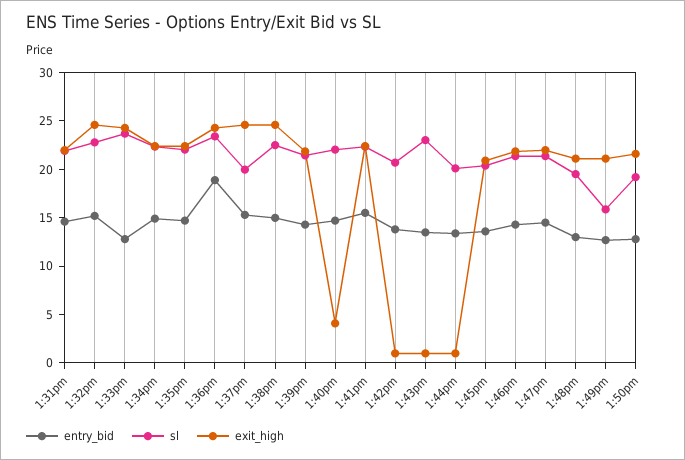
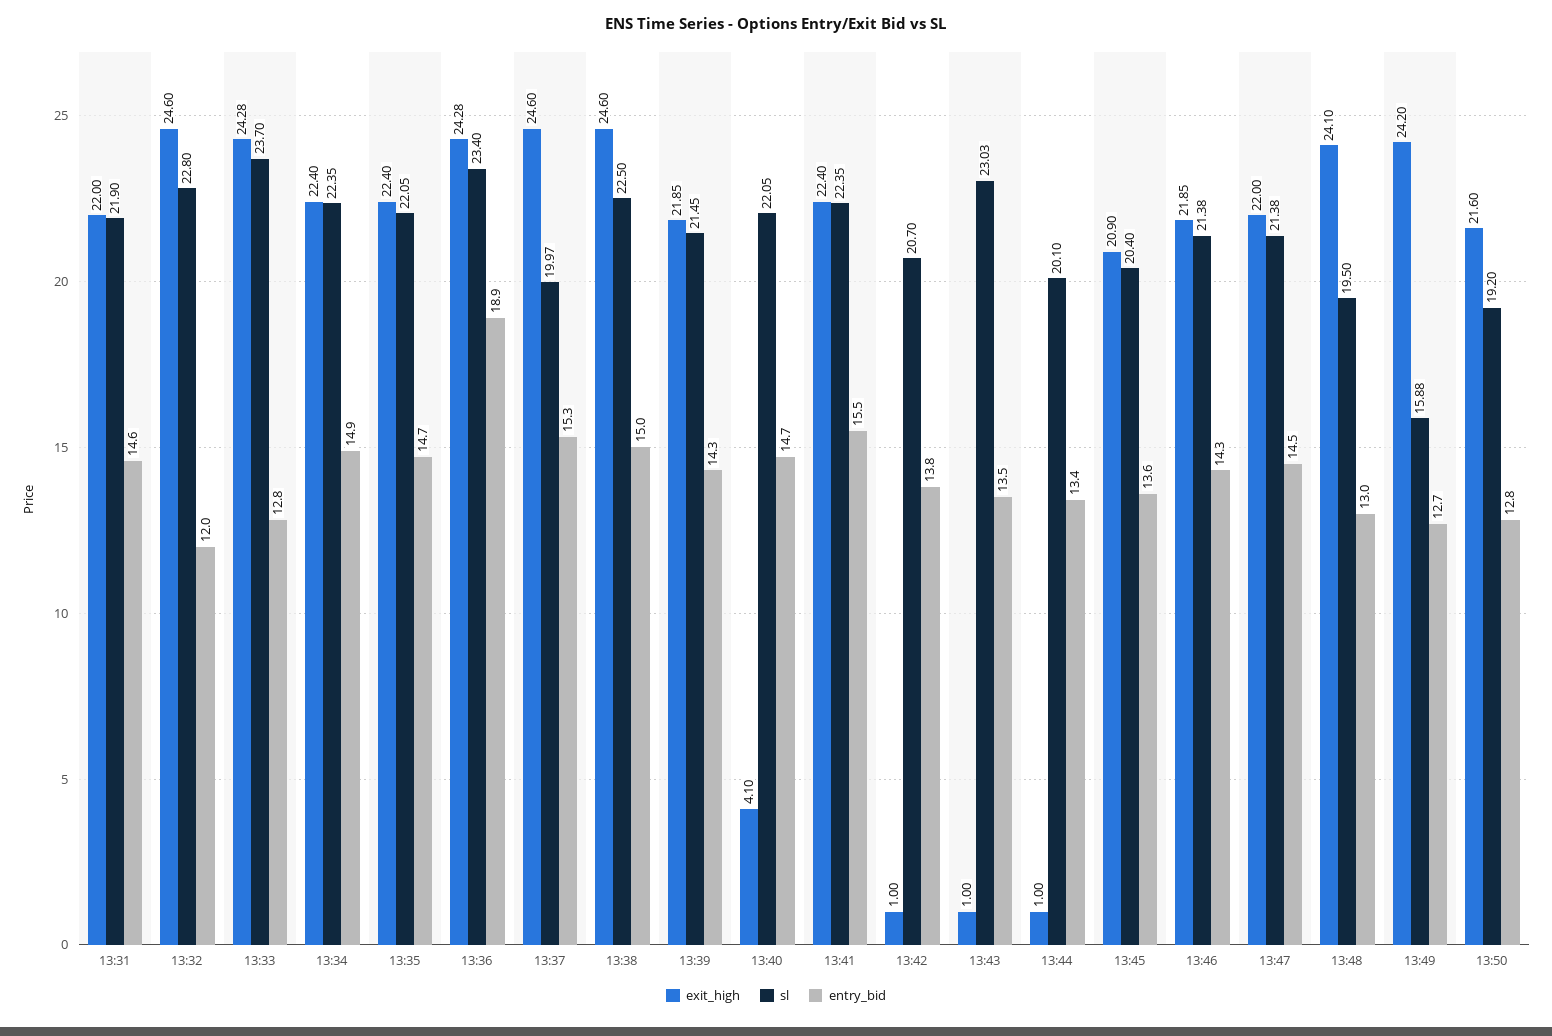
  {
    "entry_bid": {
      "1:31pm": 14.6,
-     "1:32pm": 15,
+     "1:32pm": 12,
      "1:33pm": 12.8,
      "1:34pm": 14.9,
      "1:35pm": 14.7,
      "1:36pm": 18.9,
      "1:37pm": 15.3,
      "1:38pm": 15,
      "1:39pm": 14.3,
      "1:40pm": 14.7,
      "1:41pm": 15.5,
      "1:42pm": 13.8,
      "1:43pm": 13.5,
      "1:44pm": 13.4,
      "1:45pm": 13.6,
      "1:46pm": 14.3,
      "1:47pm": 14.5,
      "1:48pm": 13,
      "1:49pm": 12.7,
      "1:50pm": 12.8
    },
    "sl": {
      "1:31pm": 21.9,
      "1:32pm": 22.8,
      "1:33pm": 23.7,
      "1:34pm": 22.35,
      "1:35pm": 22.05,
      "1:36pm": 23.4,
      "1:37pm": 19.97,
      "1:38pm": 22.5,
      "1:39pm": 21.45,
      "1:40pm": 22.05,
      "1:41pm": 22.35,
      "1:42pm": 20.7,
      "1:43pm": 23.03,
      "1:44pm": 20.1,
      "1:45pm": 20.4,
      "1:46pm": 21.38,
      "1:47pm": 21.38,
      "1:48pm": 19.5,
      "1:49pm": 15.88,
      "1:50pm": 19.2
    },
    "exit_high": {
      "1:31pm": 22,
      "1:32pm": 24.6,
      "1:33pm": 24.28,
      "1:34pm": 22.4,
      "1:35pm": 22.4,
      "1:36pm": 24.28,
      "1:37pm": 24.6,
      "1:38pm": 24.6,
      "1:39pm": 21.85,
      "1:40pm": 4.1,
      "1:41pm": 22.4,
      "1:42pm": 1,
      "1:43pm": 1,
      "1:44pm": 1,
      "1:45pm": 20.9,
      "1:46pm": 21.85,
      "1:47pm": 22,
-     "1:48pm": 21,
+     "1:48pm": 24.1,
-     "1:49pm": 21,
+     "1:49pm": 24.2,
      "1:50pm": 21.6
    }
  }

